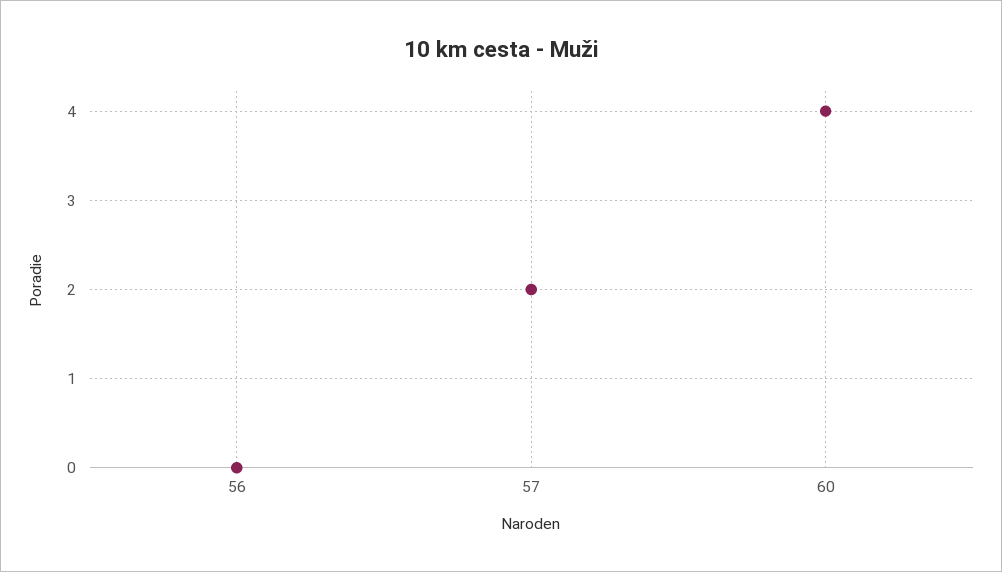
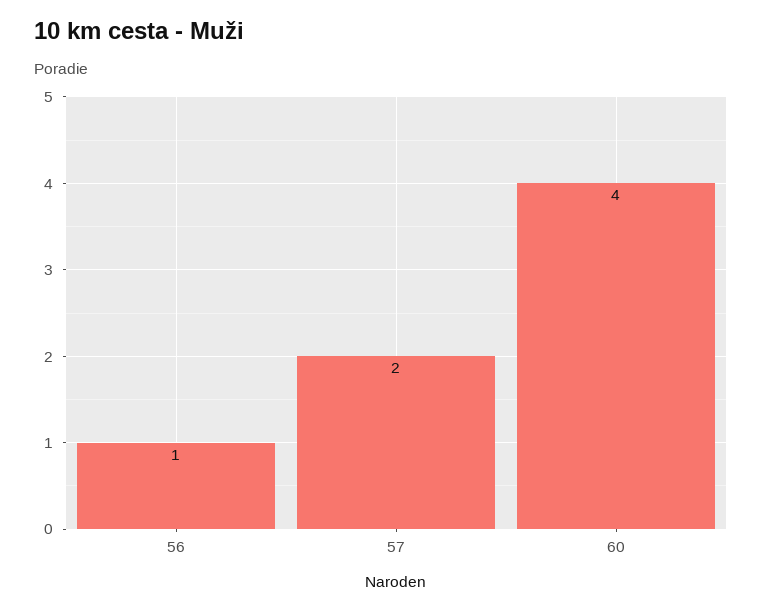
  {
-   "56": 0,
+   "56": 1,
    "57": 2,
    "60": 4
  }

